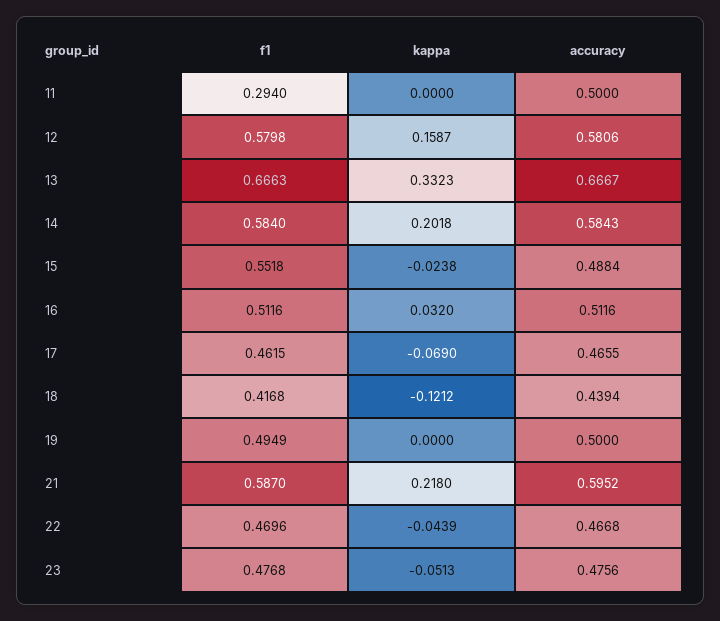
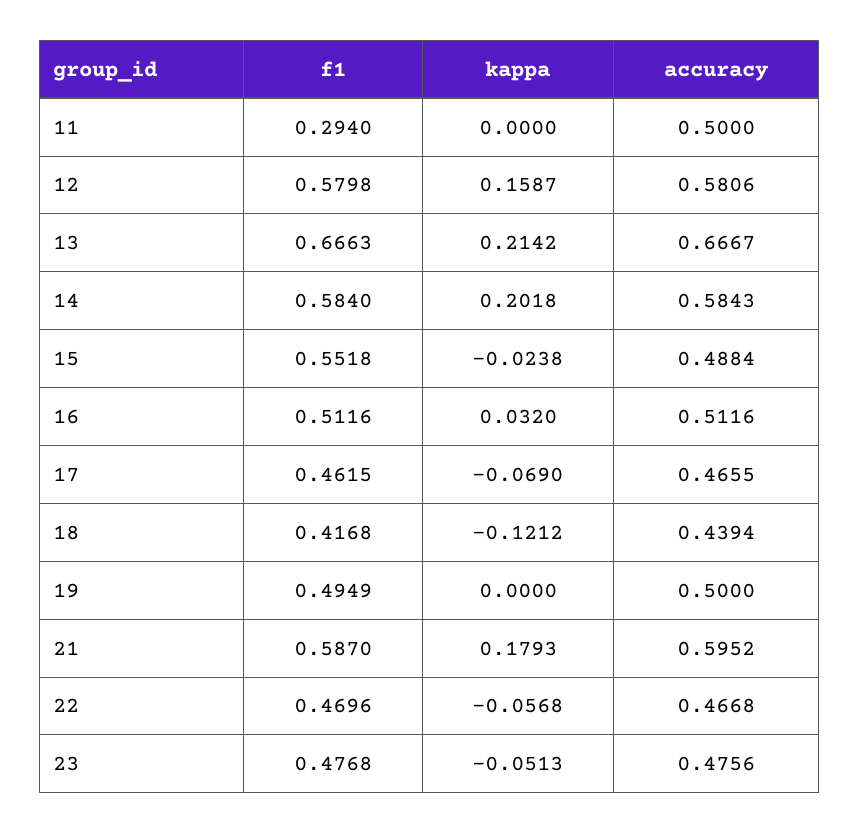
  {
    "f1": {
      "11": 0.294,
      "12": 0.5798,
      "13": 0.6663,
      "14": 0.584,
      "15": 0.5518,
      "16": 0.5116,
      "17": 0.4615,
      "18": 0.4168,
      "19": 0.4949,
      "21": 0.587,
      "22": 0.4696,
      "23": 0.4768
    },
    "kappa": {
      "11": 0,
      "12": 0.1587,
-     "13": 0.3323,
+     "13": 0.2142,
      "14": 0.2018,
      "15": -0.0238,
      "16": 0.032,
      "17": -0.069,
      "18": -0.1212,
      "19": 0,
-     "21": 0.218,
+     "21": 0.1793,
-     "22": -0.0439,
+     "22": -0.0568,
      "23": -0.0513
    },
    "accuracy": {
      "11": 0.5,
      "12": 0.5806,
      "13": 0.6667,
      "14": 0.5843,
      "15": 0.4884,
      "16": 0.5116,
      "17": 0.4655,
      "18": 0.4394,
      "19": 0.5,
      "21": 0.5952,
      "22": 0.4668,
      "23": 0.4756
    }
  }

